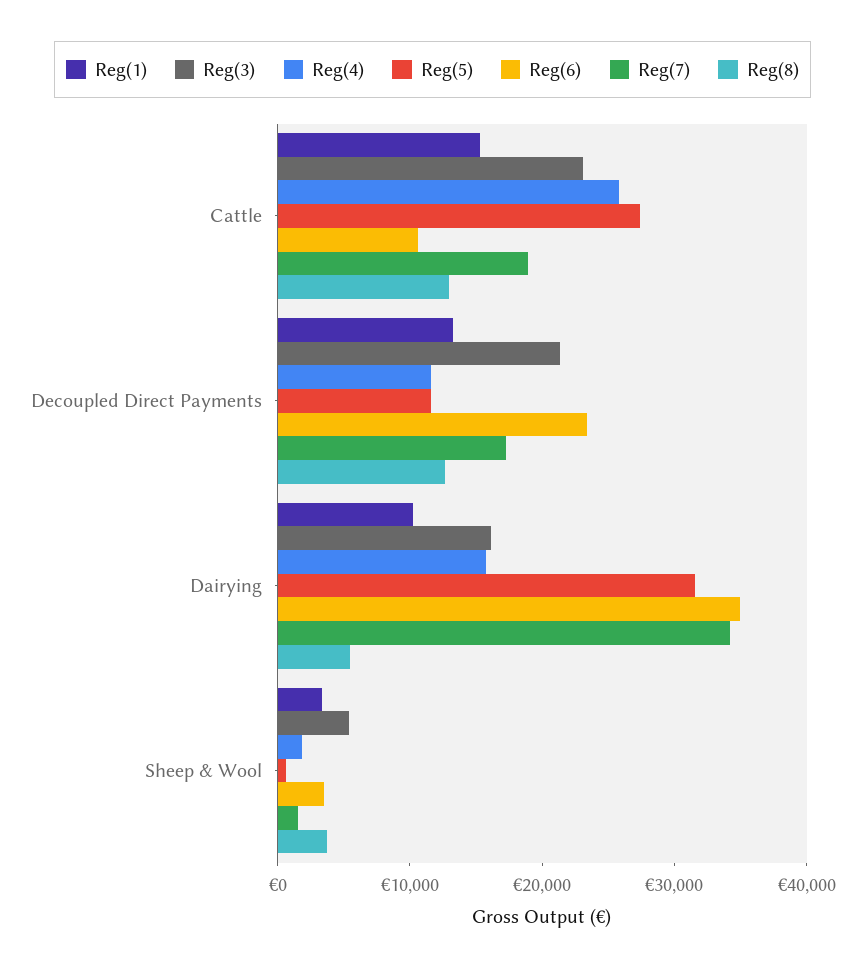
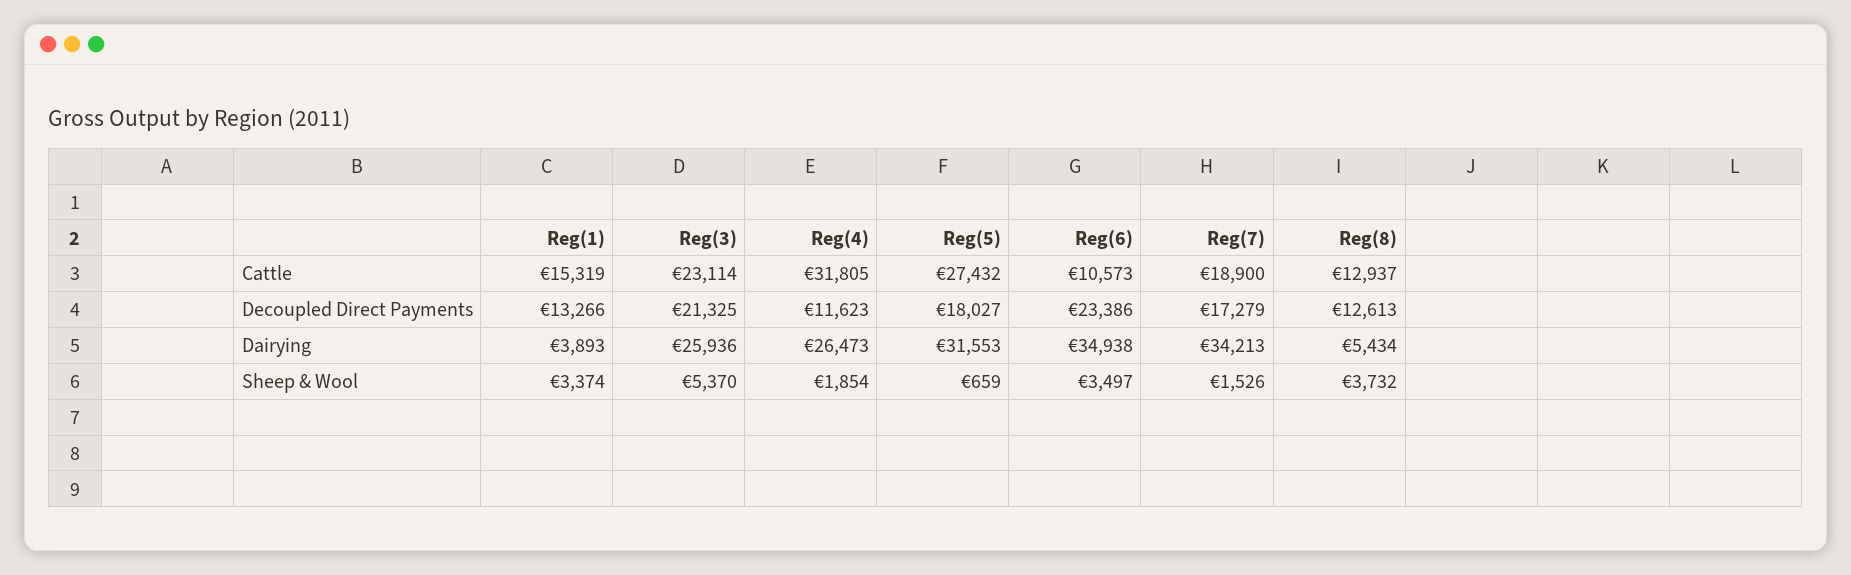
  {
    "Reg(1)": {
      "Cattle": 15319,
      "Decoupled Direct Payments": 13266,
-     "Dairying": 10000,
+     "Dairying": 3893,
      "Sheep & Wool": 3374
    },
    "Reg(3)": {
      "Cattle": 23114,
      "Decoupled Direct Payments": 21325,
-     "Dairying": 16000,
+     "Dairying": 25936,
      "Sheep & Wool": 5370
    },
    "Reg(4)": {
-     "Cattle": 26000,
+     "Cattle": 31805,
      "Decoupled Direct Payments": 11623,
-     "Dairying": 16000,
+     "Dairying": 26473,
      "Sheep & Wool": 1854
    },
    "Reg(5)": {
      "Cattle": 27432,
-     "Decoupled Direct Payments": 12000,
+     "Decoupled Direct Payments": 18027,
      "Dairying": 31553,
      "Sheep & Wool": 659
    },
    "Reg(6)": {
      "Cattle": 10573,
      "Decoupled Direct Payments": 23386,
      "Dairying": 34938,
      "Sheep & Wool": 3497
    },
    "Reg(7)": {
      "Cattle": 18900,
      "Decoupled Direct Payments": 17279,
      "Dairying": 34213,
      "Sheep & Wool": 1526
    },
    "Reg(8)": {
      "Cattle": 12937,
      "Decoupled Direct Payments": 12613,
      "Dairying": 5434,
      "Sheep & Wool": 3732
    }
  }

